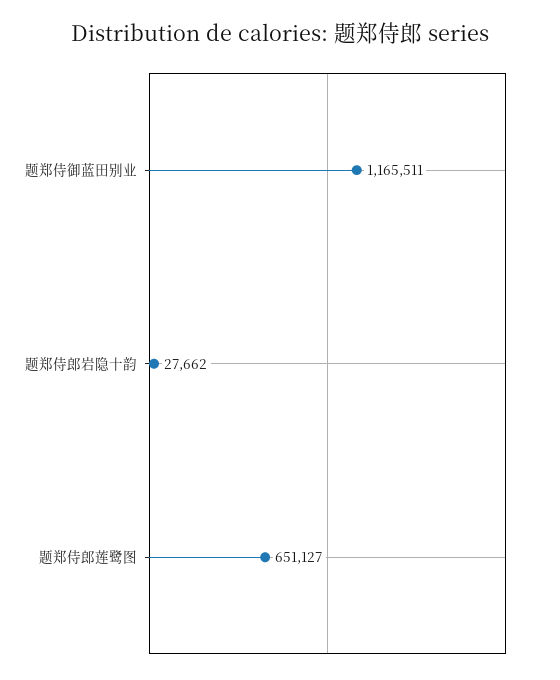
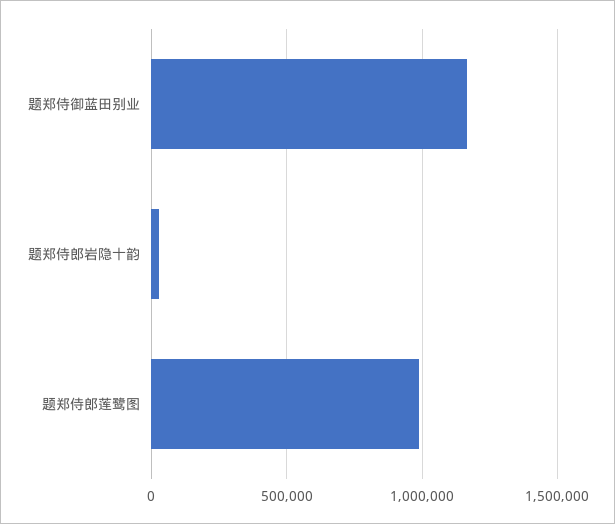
  {
    "题郑侍御蓝田别业": 1165511,
    "题郑侍郎岩隐十韵": 27662,
-   "题郑侍郎莲鹭图": 651127
+   "题郑侍郎莲鹭图": 1000000
  }

